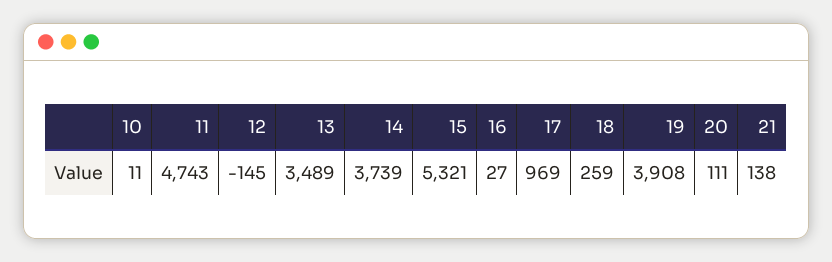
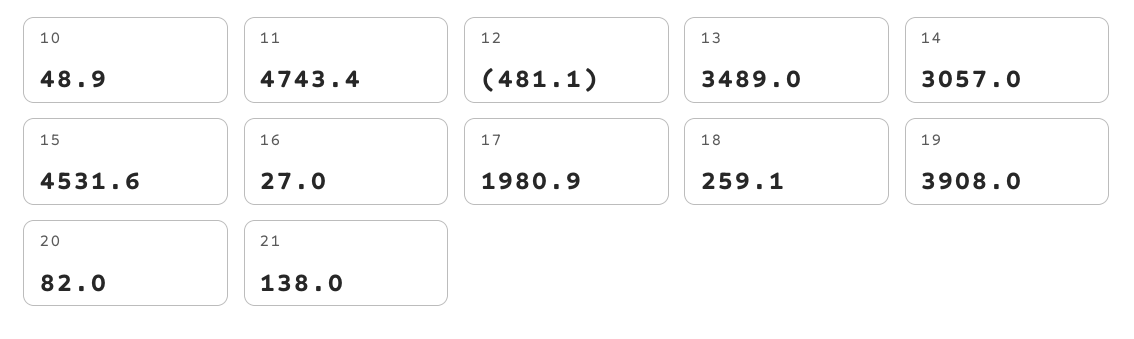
  {
-   "10": 11,
+   "10": 48.9,
    "11": 4743.4,
-   "12": -145,
+   "12": -481.1,
    "13": 3489,
-   "14": 3739,
+   "14": 3057,
-   "15": 5321,
+   "15": 4531.6,
    "16": 27,
-   "17": 969,
+   "17": 1980.9,
    "18": 259.1,
    "19": 3908,
-   "20": 111,
+   "20": 82,
    "21": 138
  }

